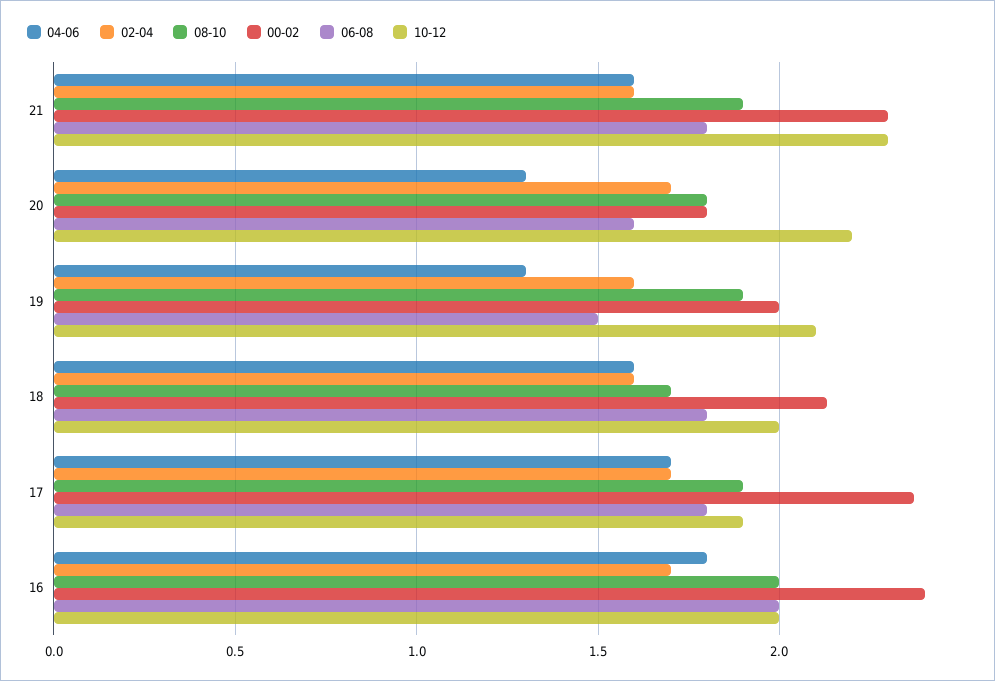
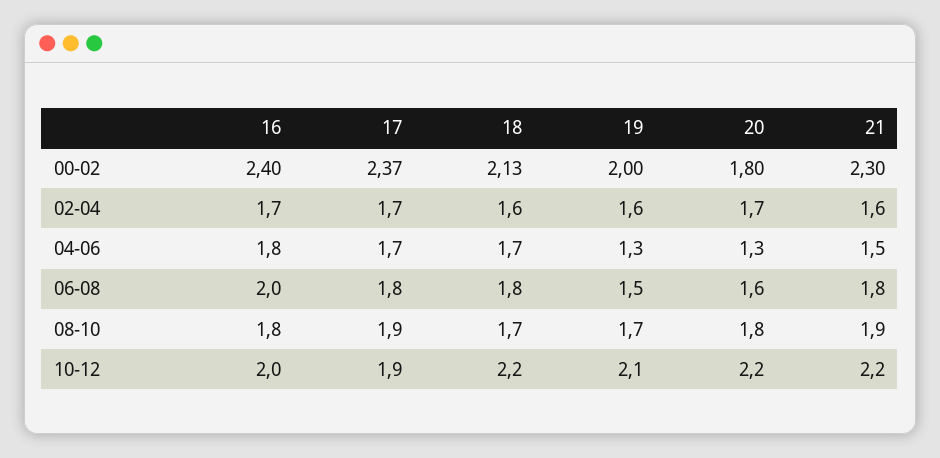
  {
    "04-06": {
-     "21": 1.6,
+     "21": 1.5,
      "20": 1.3,
      "19": 1.3,
-     "18": 1.6,
+     "18": 1.7,
      "17": 1.7,
      "16": 1.8
    },
    "02-04": {
      "21": 1.6,
      "20": 1.7,
      "19": 1.6,
      "18": 1.6,
      "17": 1.7,
      "16": 1.7
    },
    "08-10": {
      "21": 1.9,
      "20": 1.8,
-     "19": 1.9,
+     "19": 1.7,
      "18": 1.7,
      "17": 1.9,
-     "16": 2
+     "16": 1.8
    },
    "00-02": {
      "21": 2.3,
      "20": 1.8,
      "19": 2,
      "18": 2.13,
      "17": 2.37,
      "16": 2.4
    },
    "06-08": {
      "21": 1.8,
      "20": 1.6,
      "19": 1.5,
      "18": 1.8,
      "17": 1.8,
      "16": 2
    },
    "10-12": {
-     "21": 2.3,
+     "21": 2.2,
      "20": 2.2,
      "19": 2.1,
-     "18": 2,
+     "18": 2.2,
      "17": 1.9,
      "16": 2
    }
  }

